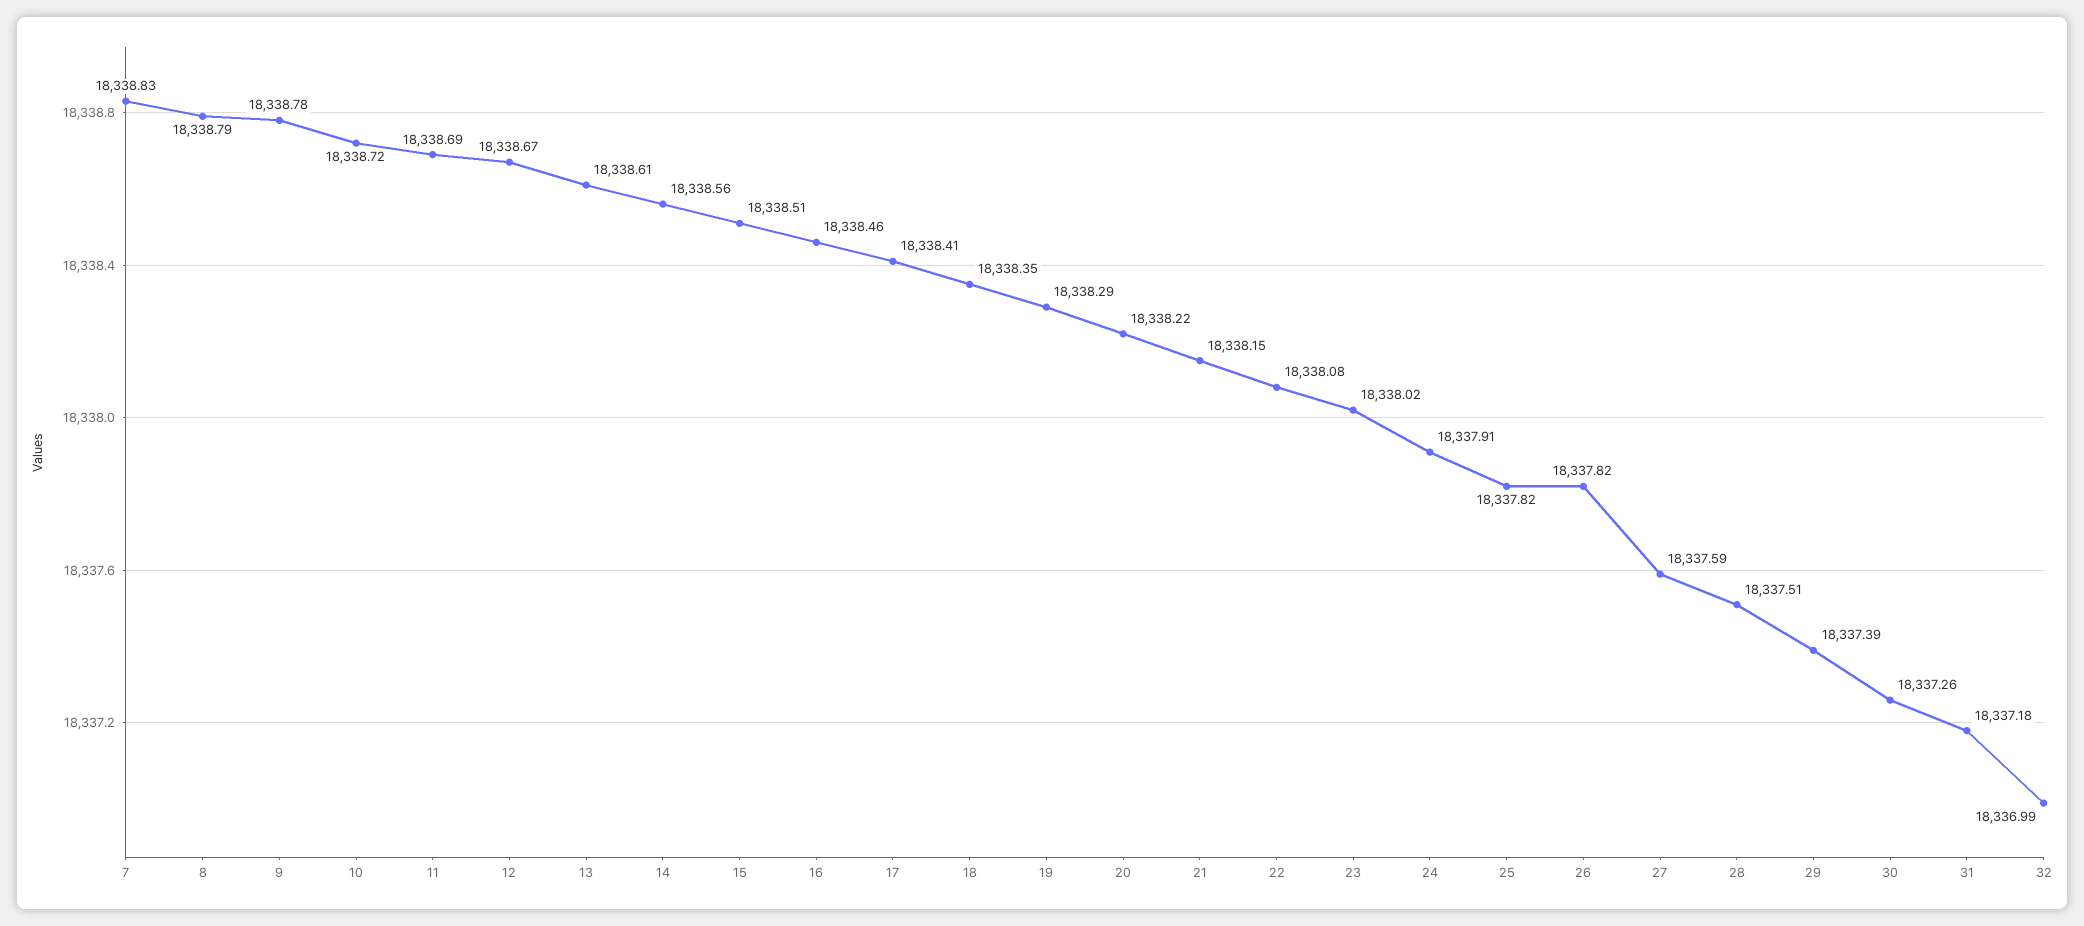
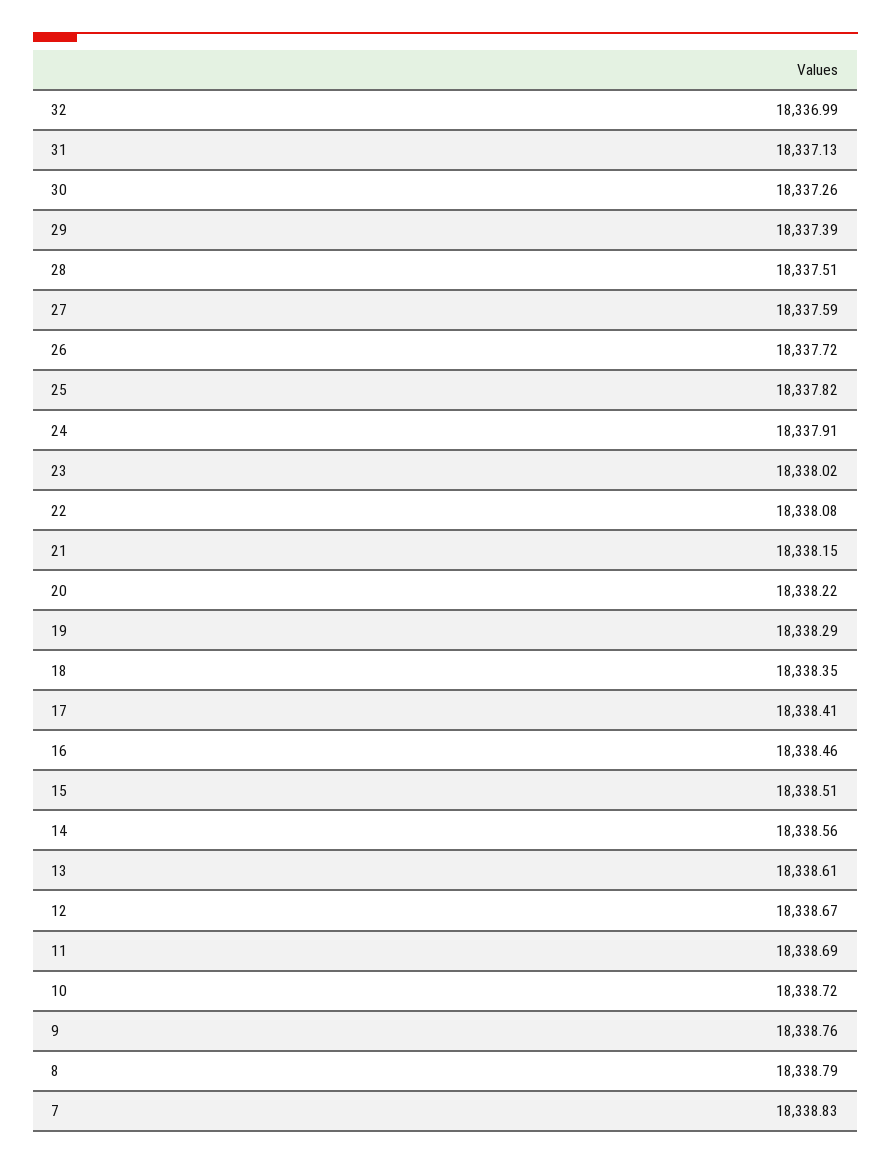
  {
    "7": 18338.83,
    "8": 18338.79,
-   "9": 18338.78,
+   "9": 18338.76,
    "10": 18338.72,
    "11": 18338.69,
    "12": 18338.67,
    "13": 18338.61,
    "14": 18338.56,
    "15": 18338.51,
    "16": 18338.46,
    "17": 18338.41,
    "18": 18338.35,
    "19": 18338.29,
    "20": 18338.22,
    "21": 18338.15,
    "22": 18338.08,
    "23": 18338.02,
    "24": 18337.91,
    "25": 18337.82,
-   "26": 18337.82,
+   "26": 18337.72,
    "27": 18337.59,
    "28": 18337.51,
    "29": 18337.39,
    "30": 18337.26,
-   "31": 18337.18,
+   "31": 18337.13,
    "32": 18336.99
  }

